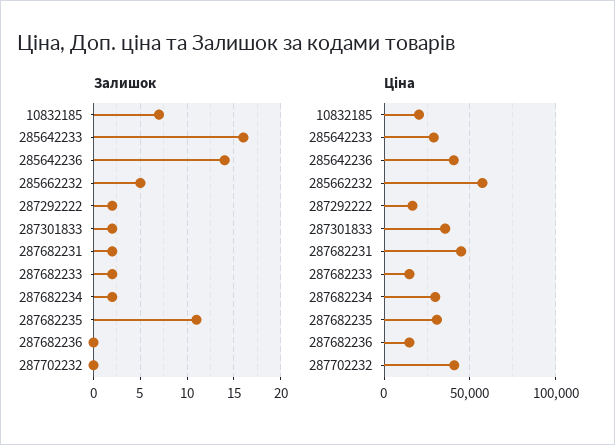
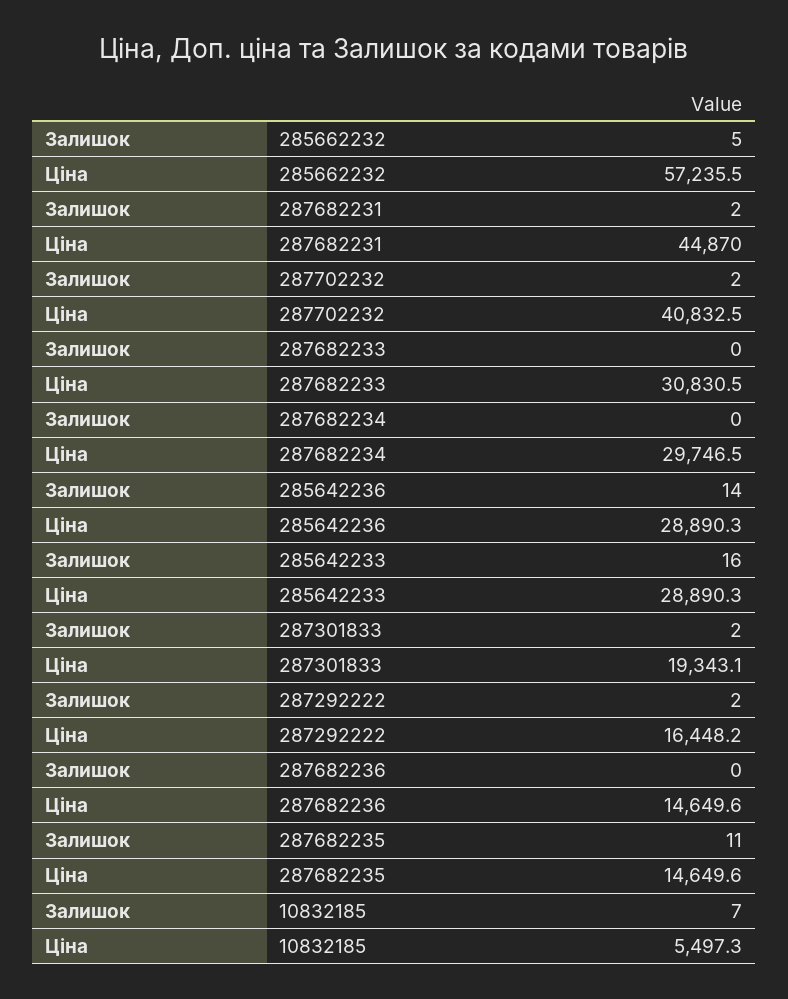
  {
    "Залишок": {
      "10832185": 7,
      "285642233": 16,
      "285642236": 14,
      "285662232": 5,
      "287292222": 2,
      "287301833": 2,
      "287682231": 2,
-     "287682233": 2,
+     "287682233": 0,
-     "287682234": 2,
+     "287682234": 0,
      "287682235": 11,
      "287682236": 0,
-     "287702232": 0
+     "287702232": 2
    },
    "Ціна": {
-     "10832185": 20000,
+     "10832185": 5497.3,
      "285642233": 28890.3,
-     "285642236": 40000,
+     "285642236": 28890.3,
      "285662232": 57235.5,
      "287292222": 16448.2,
-     "287301833": 35000,
+     "287301833": 19343.1,
      "287682231": 44870,
-     "287682233": 15000,
+     "287682233": 30830.5,
      "287682234": 29746.5,
-     "287682235": 30000,
+     "287682235": 14649.6,
      "287682236": 14649.6,
      "287702232": 40832.5
    }
  }

